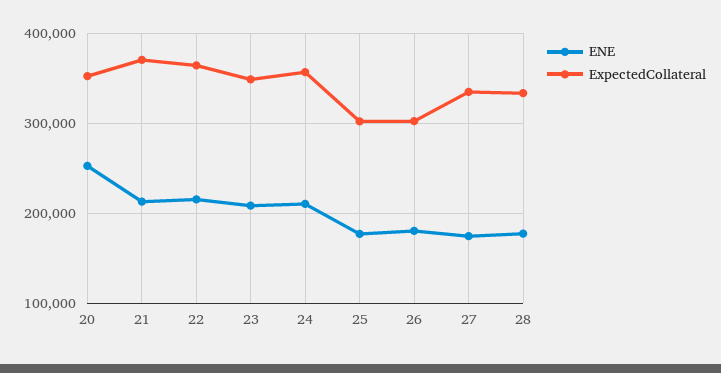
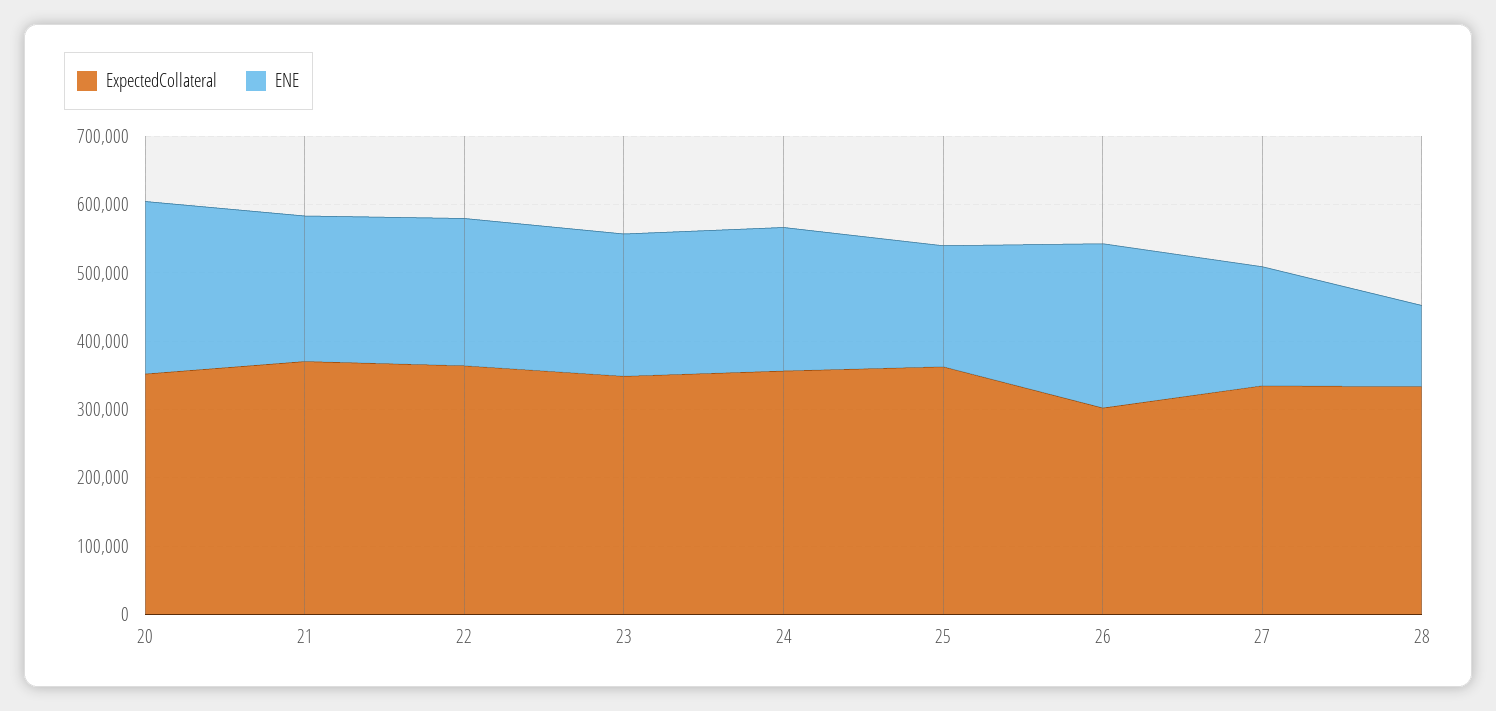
  {
    "ENE": {
      "20": 250000,
      "21": 210000,
      "22": 220000,
      "23": 210000,
      "24": 210000,
      "25": 180000,
-     "26": 180000,
+     "26": 240000,
      "27": 170000,
-     "28": 180000
+     "28": 120000
    },
    "ExpectedCollateral": {
      "20": 350000,
      "21": 370000,
      "22": 360000,
      "23": 350000,
      "24": 360000,
-     "25": 300000,
+     "25": 360000,
      "26": 300000,
      "27": 330000,
      "28": 330000
    }
  }

